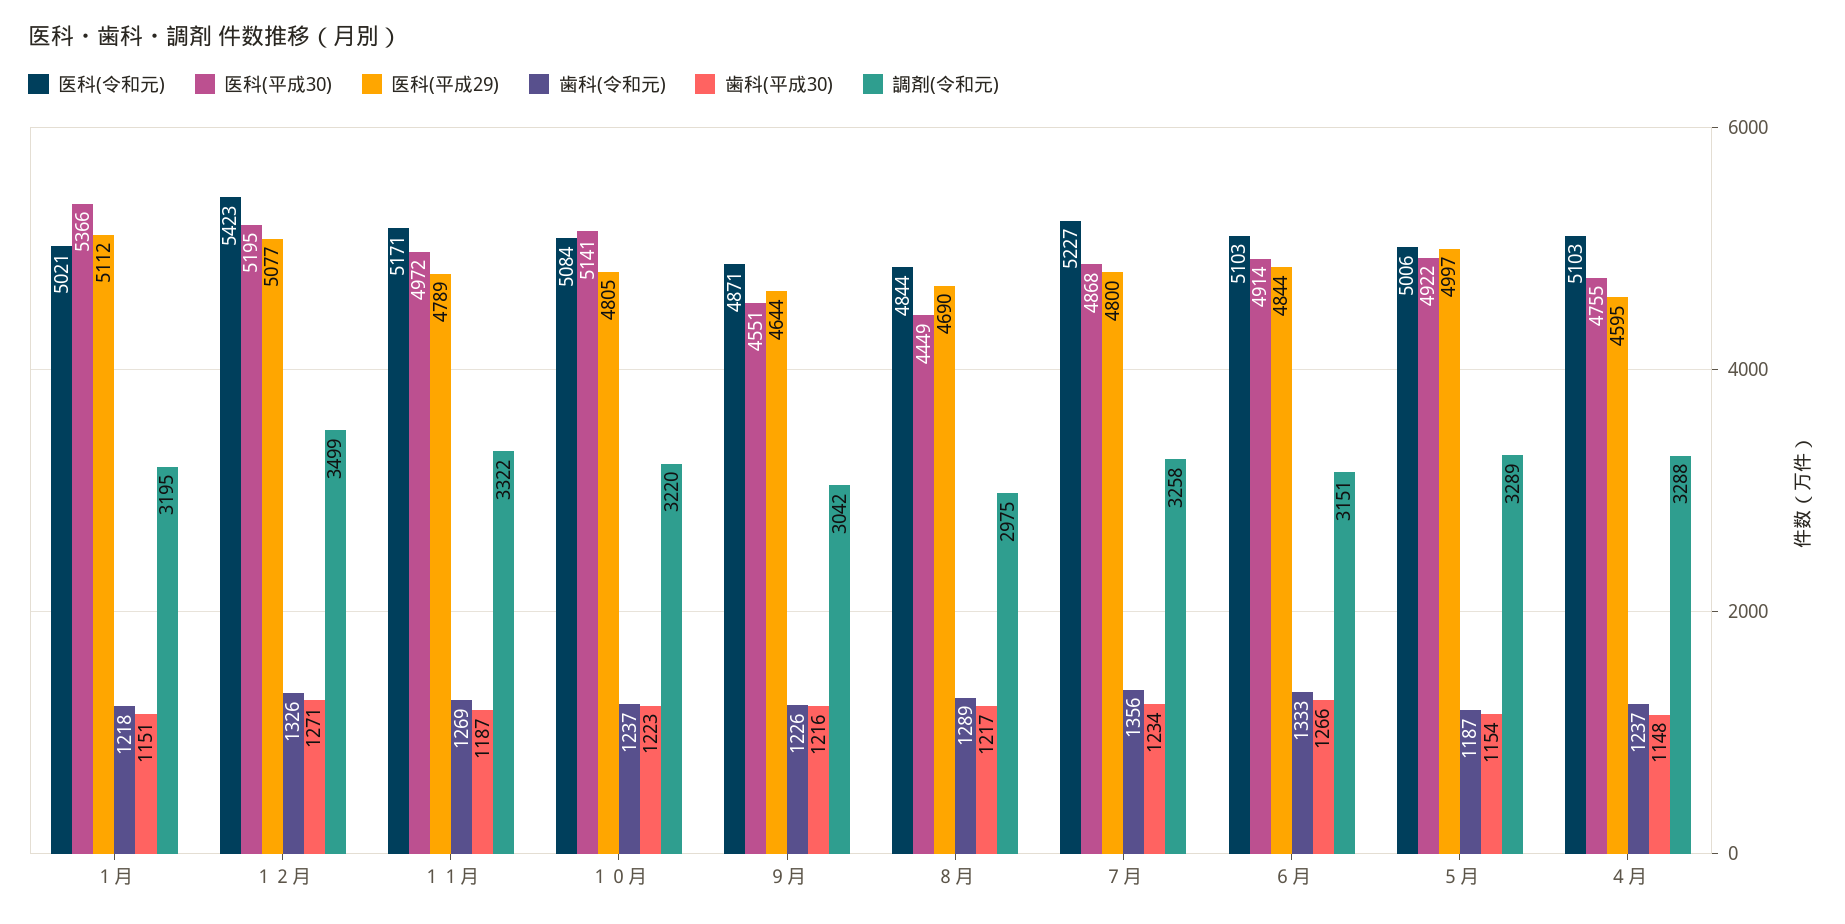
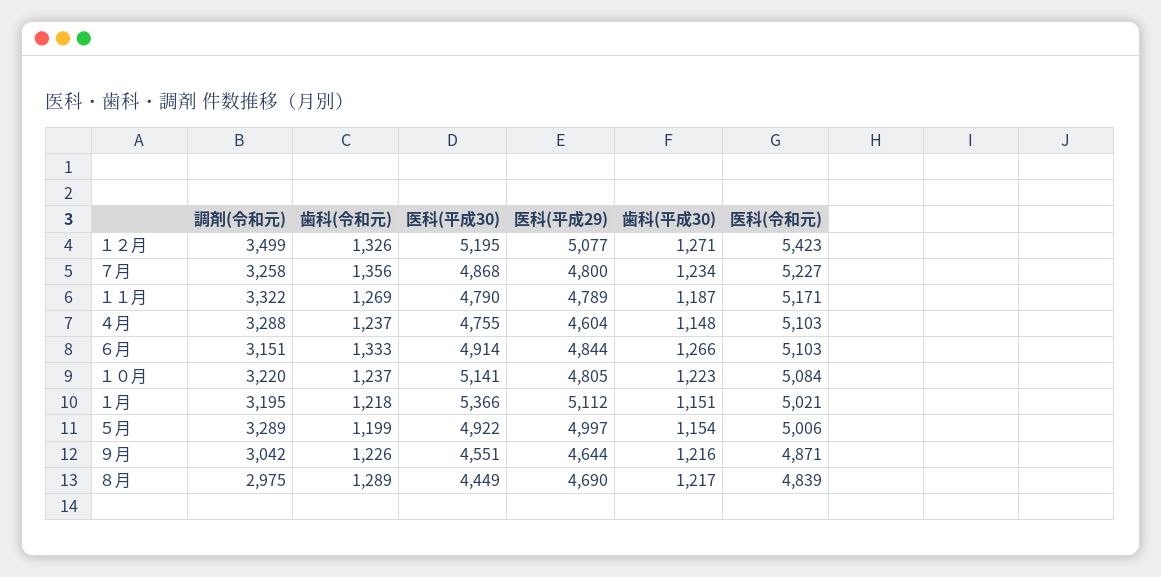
  {
    "医科(令和元)": {
      "１月": 5021,
      "１２月": 5423,
      "１１月": 5171,
      "１０月": 5084,
      "９月": 4871,
-     "８月": 4844,
+     "８月": 4839,
      "７月": 5227,
      "６月": 5103,
      "５月": 5006,
      "４月": 5103
    },
    "医科(平成30)": {
      "１月": 5366,
      "１２月": 5195,
-     "１１月": 4972,
+     "１１月": 4790,
      "１０月": 5141,
      "９月": 4551,
      "８月": 4449,
      "７月": 4868,
      "６月": 4914,
      "５月": 4922,
      "４月": 4755
    },
    "医科(平成29)": {
      "１月": 5112,
      "１２月": 5077,
      "１１月": 4789,
      "１０月": 4805,
      "９月": 4644,
      "８月": 4690,
      "７月": 4800,
      "６月": 4844,
      "５月": 4997,
-     "４月": 4595
+     "４月": 4604
    },
    "歯科(令和元)": {
      "１月": 1218,
      "１２月": 1326,
      "１１月": 1269,
      "１０月": 1237,
      "９月": 1226,
      "８月": 1289,
      "７月": 1356,
      "６月": 1333,
-     "５月": 1187,
+     "５月": 1199,
      "４月": 1237
    },
    "歯科(平成30)": {
      "１月": 1151,
      "１２月": 1271,
      "１１月": 1187,
      "１０月": 1223,
      "９月": 1216,
      "８月": 1217,
      "７月": 1234,
      "６月": 1266,
      "５月": 1154,
      "４月": 1148
    },
    "調剤(令和元)": {
      "１月": 3195,
      "１２月": 3499,
      "１１月": 3322,
      "１０月": 3220,
      "９月": 3042,
      "８月": 2975,
      "７月": 3258,
      "６月": 3151,
      "５月": 3289,
      "４月": 3288
    }
  }

